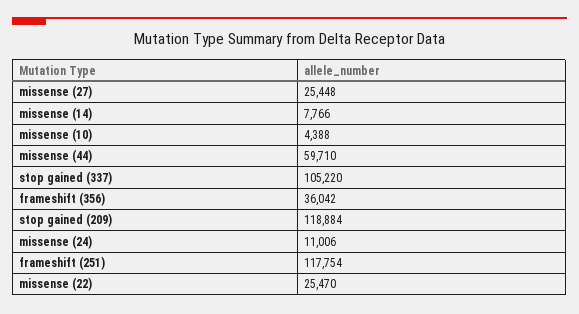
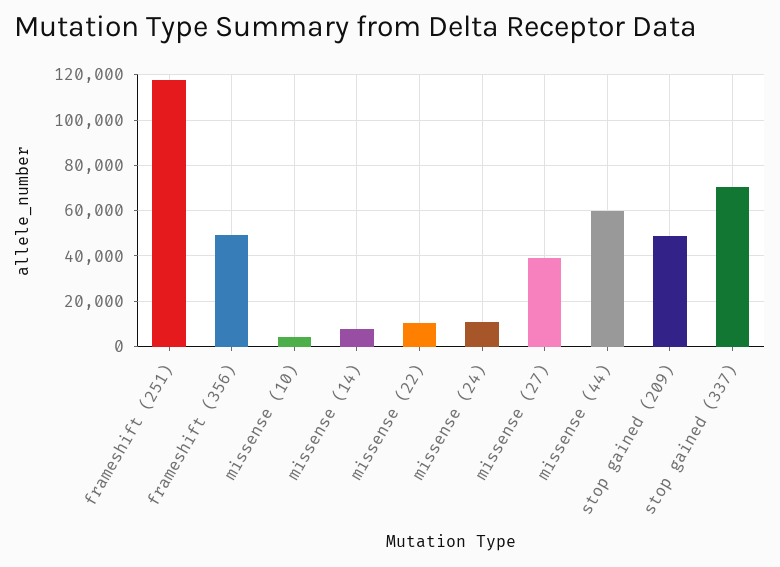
  {
-   "missense (27)": 25448,
+   "missense (27)": 40000,
    "missense (14)": 7766,
    "missense (10)": 4388,
    "missense (44)": 59710,
-   "stop gained (337)": 105220,
+   "stop gained (337)": 70000,
-   "frameshift (356)": 36042,
+   "frameshift (356)": 50000,
-   "stop gained (209)": 118884,
+   "stop gained (209)": 50000,
    "missense (24)": 11006,
    "frameshift (251)": 117754,
-   "missense (22)": 25470
+   "missense (22)": 10000
  }

